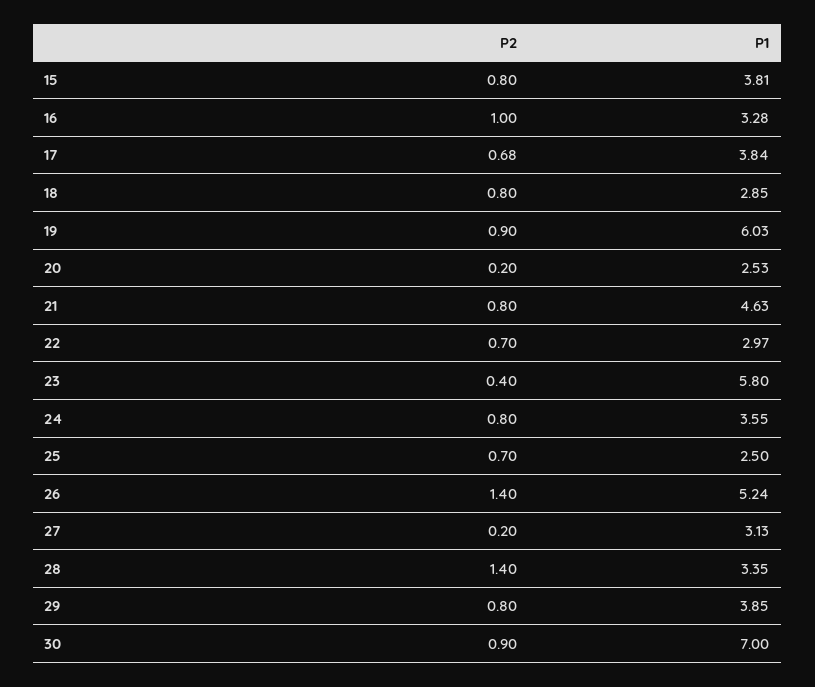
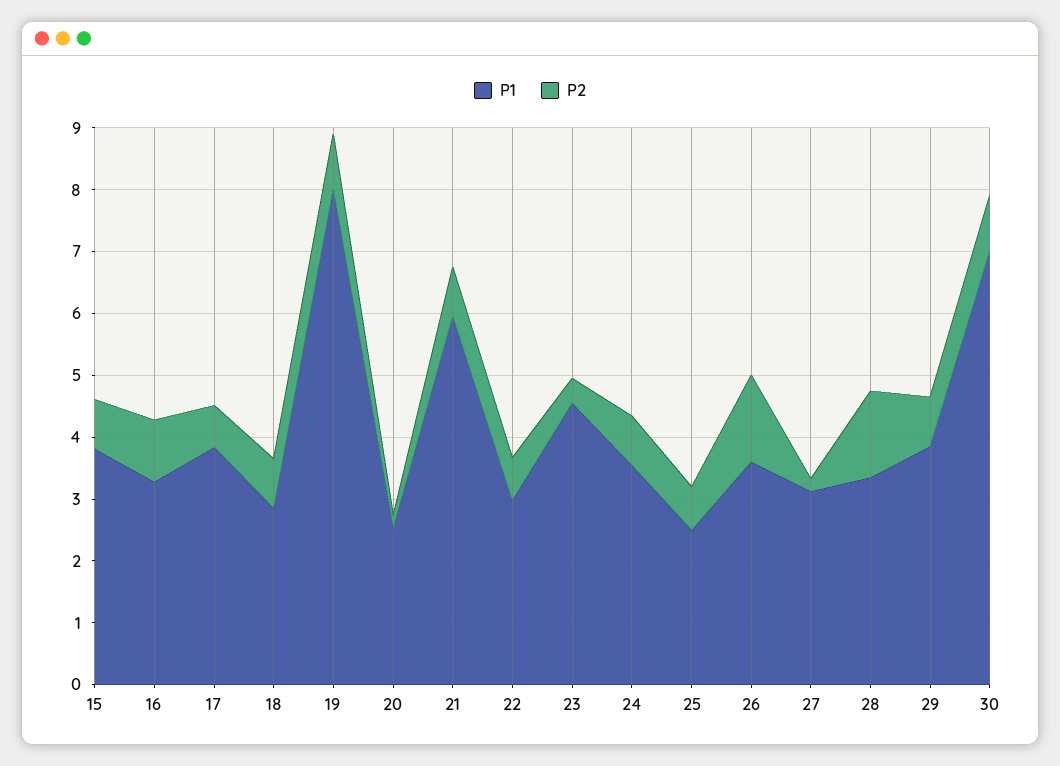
  {
    "P2": {
      "15": 0.8,
      "16": 1,
      "17": 0.68,
      "18": 0.8,
      "19": 0.9,
      "20": 0.2,
      "21": 0.8,
      "22": 0.7,
      "23": 0.4,
      "24": 0.8,
      "25": 0.7,
      "26": 1.4,
      "27": 0.2,
      "28": 1.4,
      "29": 0.8,
      "30": 0.9
    },
    "P1": {
      "15": 3.81,
      "16": 3.28,
      "17": 3.84,
      "18": 2.85,
-     "19": 6.03,
+     "19": 8,
      "20": 2.53,
-     "21": 4.63,
+     "21": 6,
      "22": 2.97,
-     "23": 5.8,
+     "23": 4.6,
      "24": 3.55,
      "25": 2.5,
-     "26": 5.24,
+     "26": 3.6,
      "27": 3.13,
      "28": 3.35,
      "29": 3.85,
      "30": 7
    }
  }

